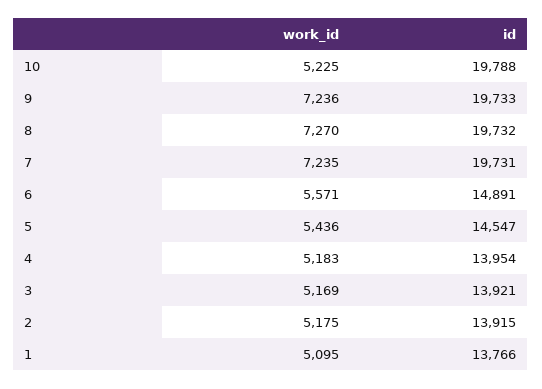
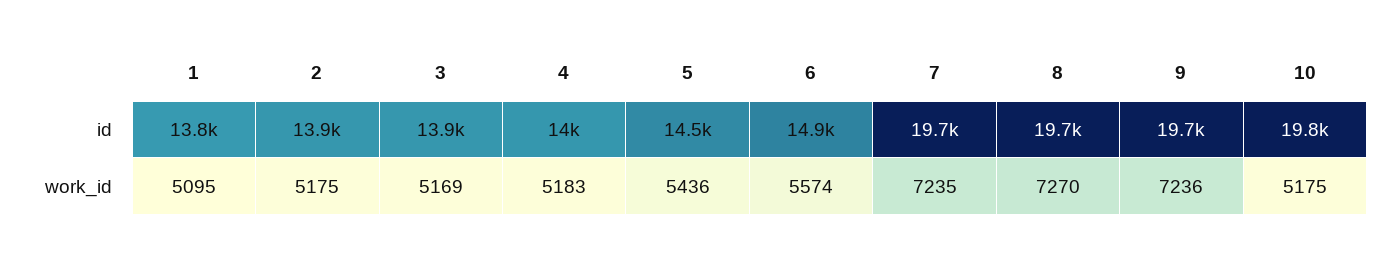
  {
    "work_id": {
-     "10": 5225,
+     "10": 5175,
      "9": 7236,
      "8": 7270,
      "7": 7235,
-     "6": 5571,
+     "6": 5574,
      "5": 5436,
      "4": 5183,
      "3": 5169,
      "2": 5175,
      "1": 5095
    },
    "id": {
      "10": 19788,
      "9": 19733,
      "8": 19732,
      "7": 19731,
      "6": 14891,
      "5": 14547,
      "4": 13954,
      "3": 13921,
      "2": 13915,
      "1": 13766
    }
  }

